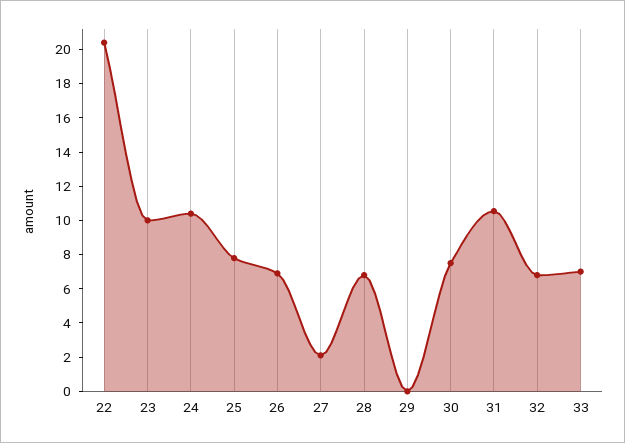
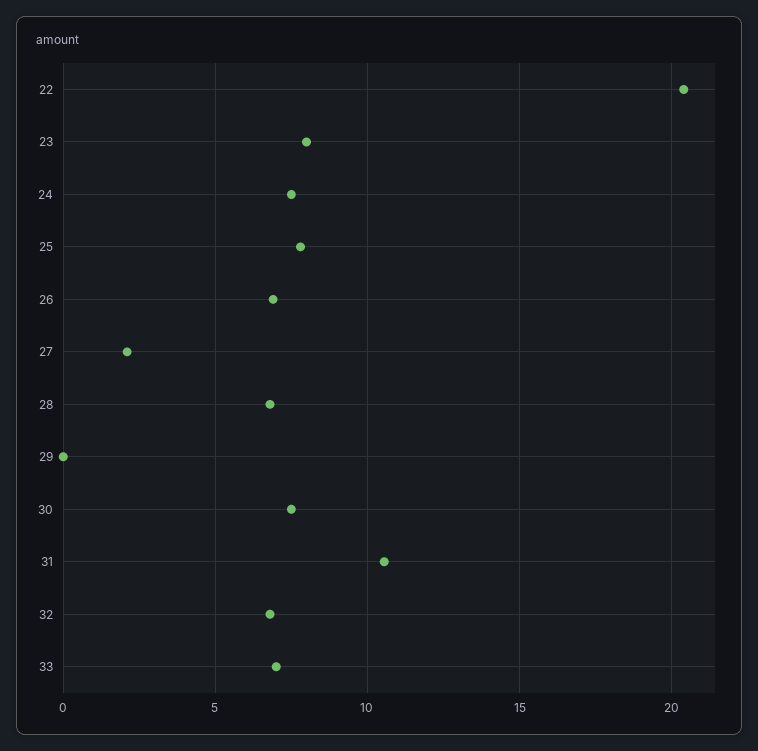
  {
    "22": 20.5,
-   "23": 10,
+   "23": 8,
-   "24": 10.5,
+   "24": 7.5,
    "25": 8,
    "26": 7,
    "27": 2,
    "28": 7,
    "29": 0,
    "30": 7.5,
    "31": 10.5,
    "32": 7,
    "33": 7
  }

